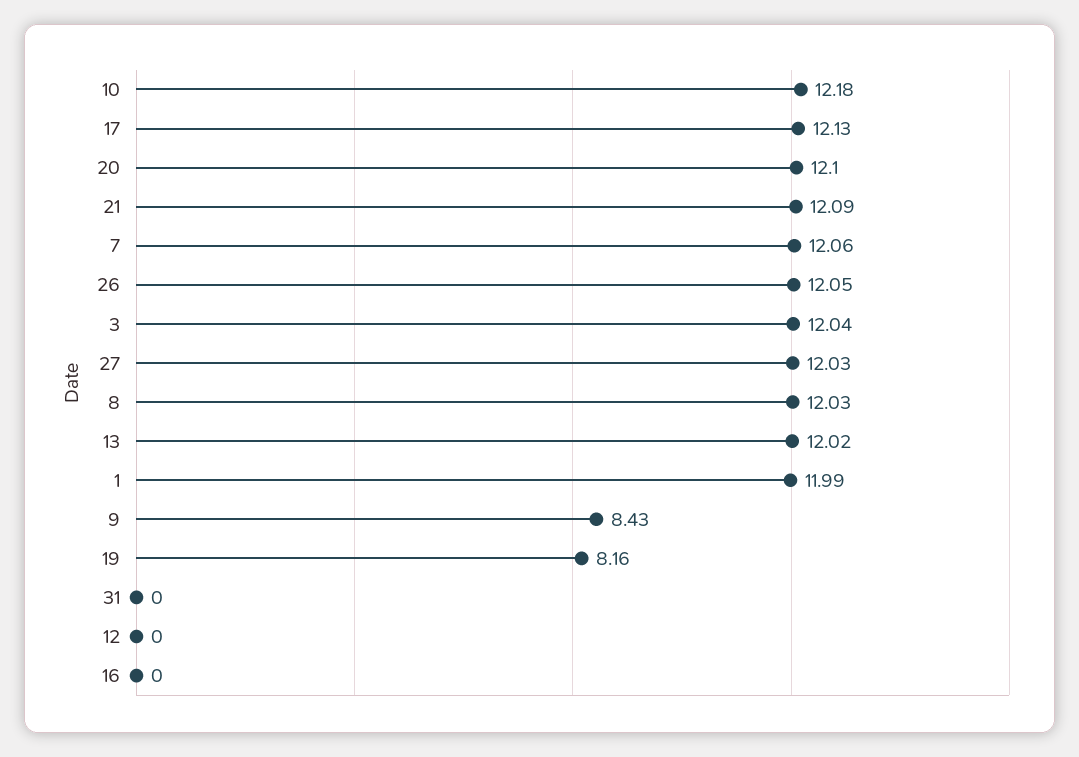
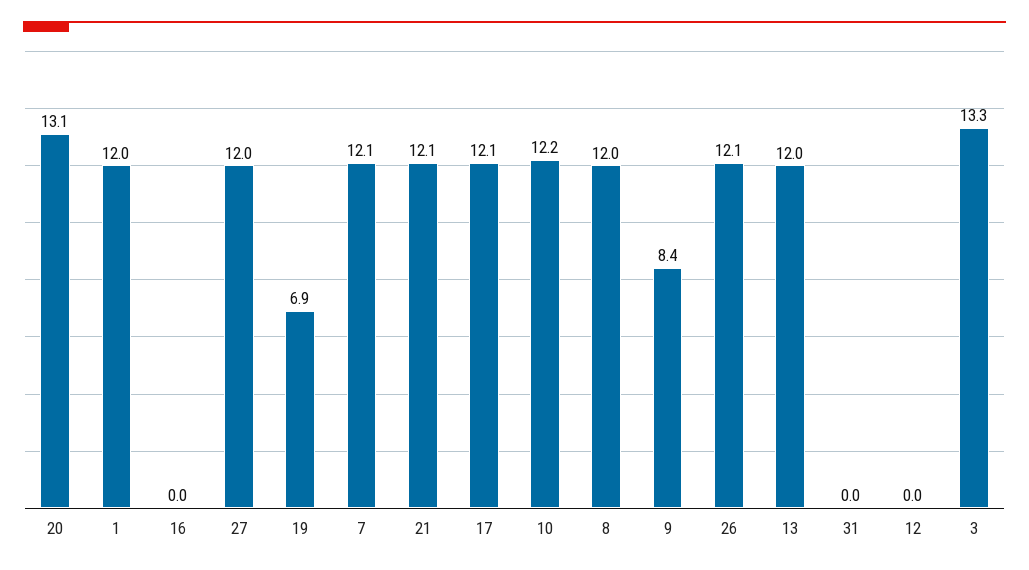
  {
    "10": 12.18,
    "17": 12.13,
-   "20": 12.1,
+   "20": 13.1,
    "21": 12.09,
    "7": 12.06,
    "26": 12.05,
-   "3": 12.04,
+   "3": 13.3,
    "27": 12.03,
    "8": 12.03,
    "13": 12.02,
    "1": 11.99,
    "9": 8.43,
-   "19": 8.16,
+   "19": 6.9,
    "31": 0,
    "12": 0,
    "16": 0
  }

